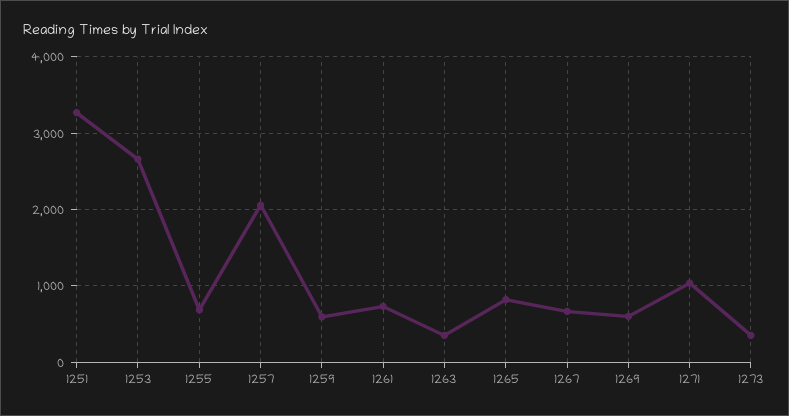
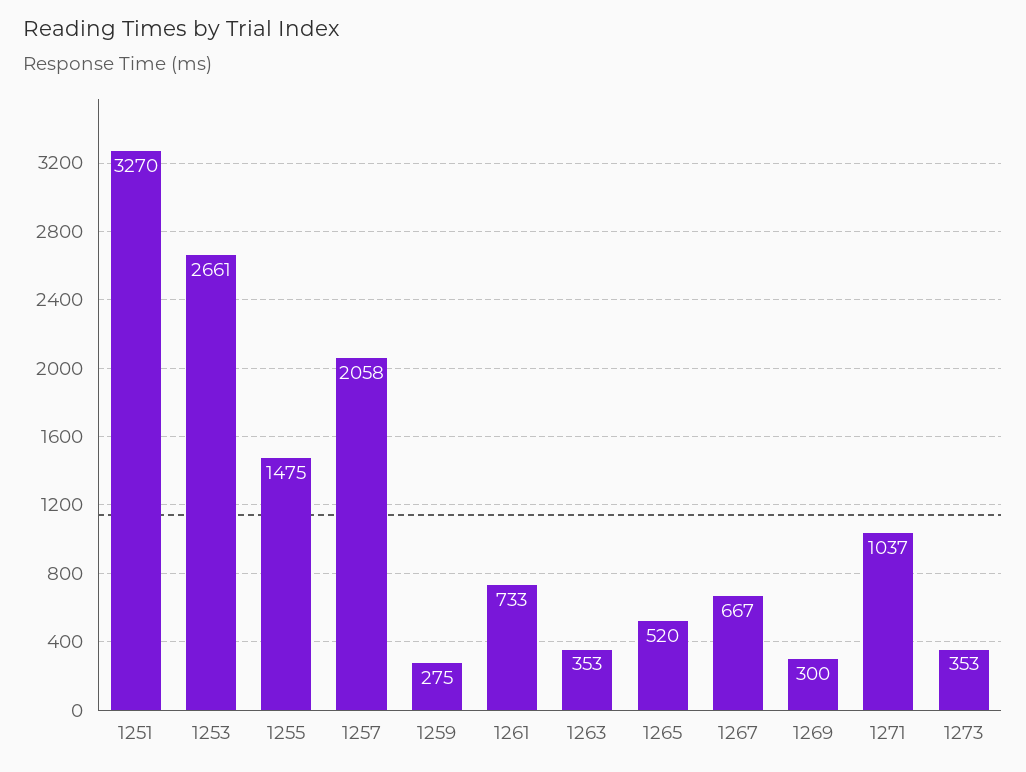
  {
    "1251": 3270,
    "1253": 2661,
-   "1255": 700,
+   "1255": 1475,
    "1257": 2058,
-   "1259": 600,
+   "1259": 275,
    "1261": 733,
    "1263": 353,
-   "1265": 800,
+   "1265": 520,
    "1267": 667,
-   "1269": 600,
+   "1269": 300,
    "1271": 1037,
    "1273": 353
  }

